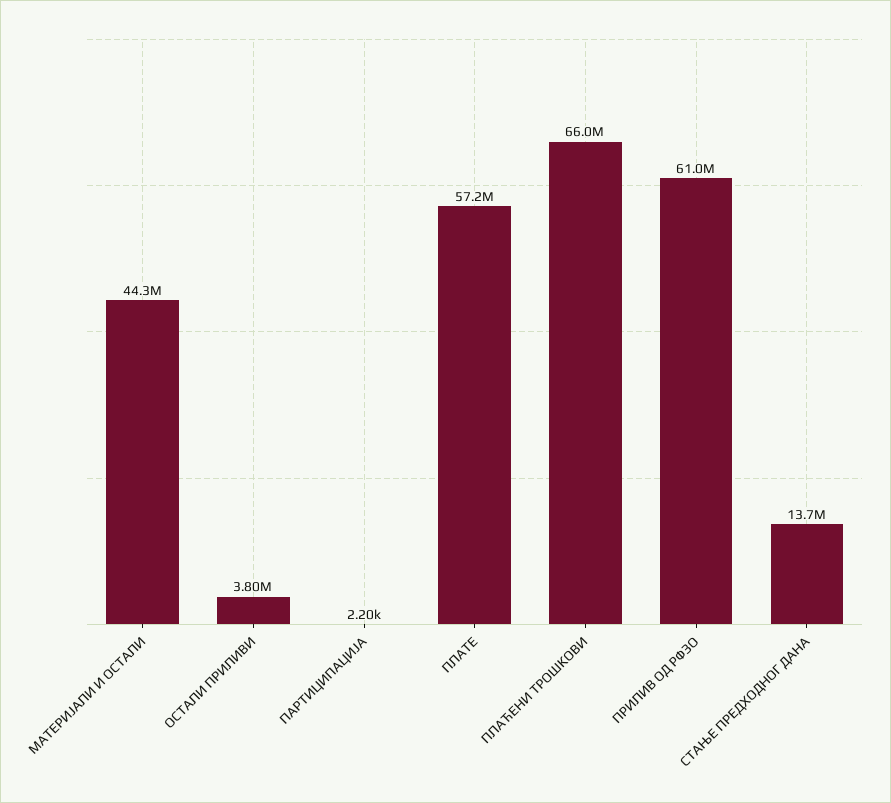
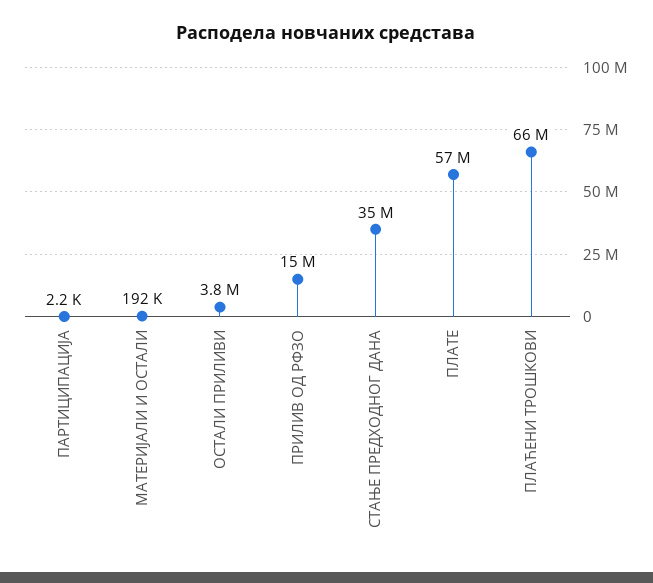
  {
-   "МАТЕРИЈАЛИ И ОСТАЛИ": 44300000,
+   "МАТЕРИЈАЛИ И ОСТАЛИ": 192000,
    "ОСТАЛИ ПРИЛИВИ": 3800000,
    "ПАРТИЦИПАЦИЈА": 2200,
    "ПЛАТЕ": 57200000,
    "ПЛАЋЕНИ ТРОШКОВИ": 66000000,
-   "ПРИЛИВ ОД РФЗО": 61000000,
+   "ПРИЛИВ ОД РФЗО": 15000000,
-   "СТАЊЕ ПРЕДХОДНОГ ДАНА": 13700000
+   "СТАЊЕ ПРЕДХОДНОГ ДАНА": 35000000
  }

